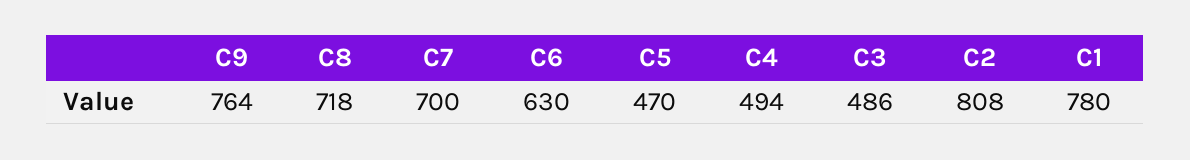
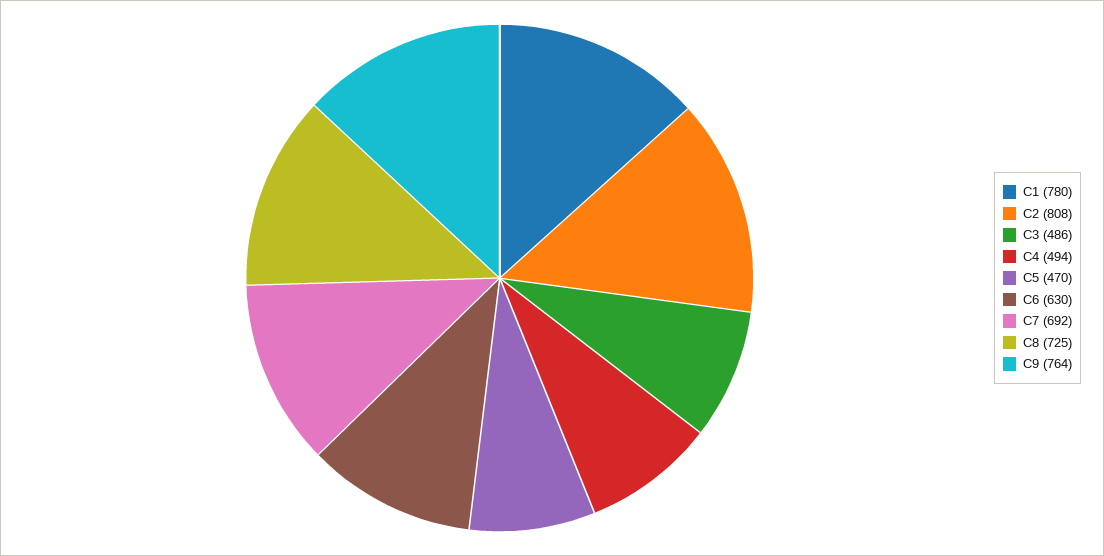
  {
    "C9": 764,
-   "C8": 718,
+   "C8": 725,
-   "C7": 700,
+   "C7": 692,
    "C6": 630,
    "C5": 470,
    "C4": 494,
    "C3": 486,
    "C2": 808,
    "C1": 780
  }

